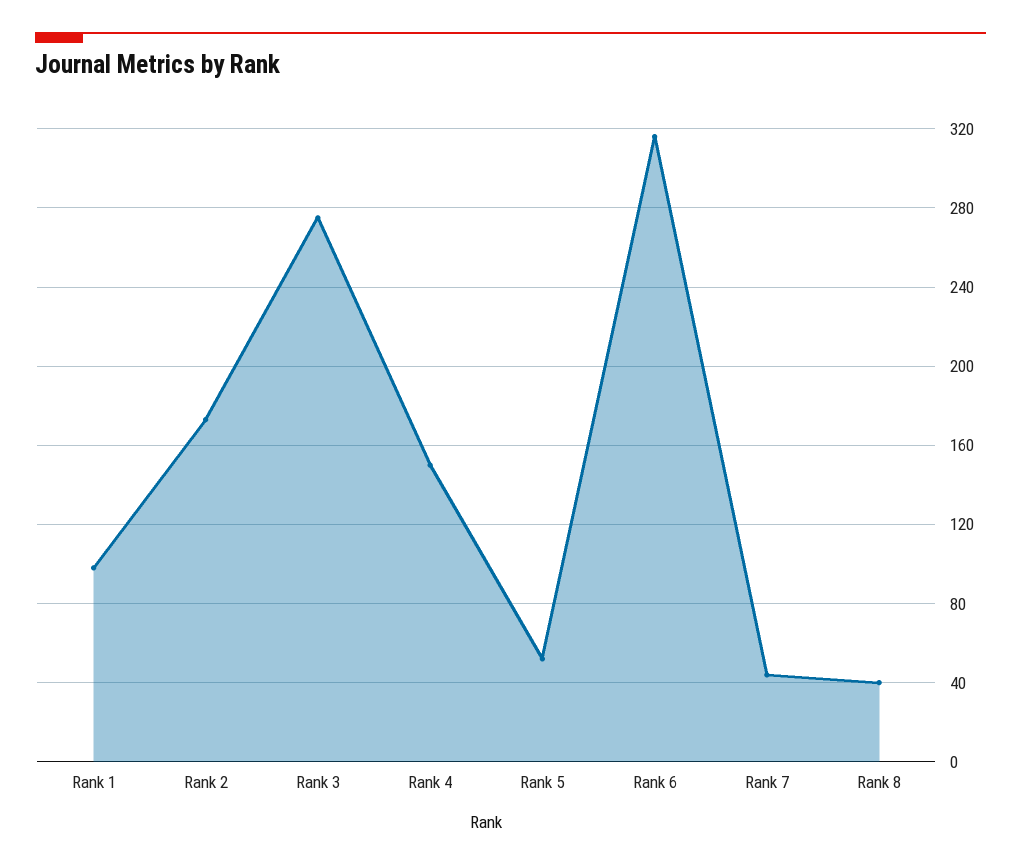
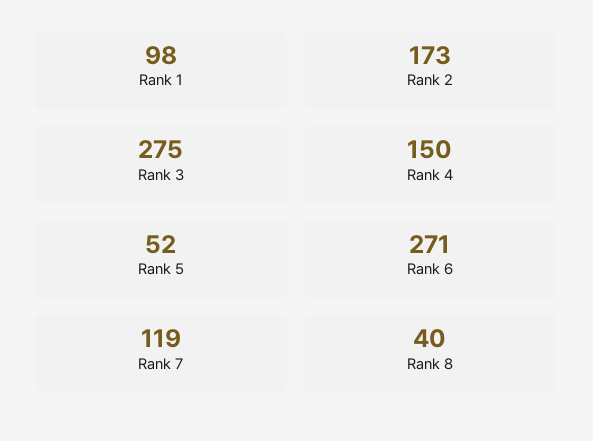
  {
    "Rank 1": 98,
    "Rank 2": 173,
    "Rank 3": 275,
    "Rank 4": 150,
    "Rank 5": 52,
-   "Rank 6": 315,
+   "Rank 6": 271,
-   "Rank 7": 45,
+   "Rank 7": 119,
    "Rank 8": 40
  }

